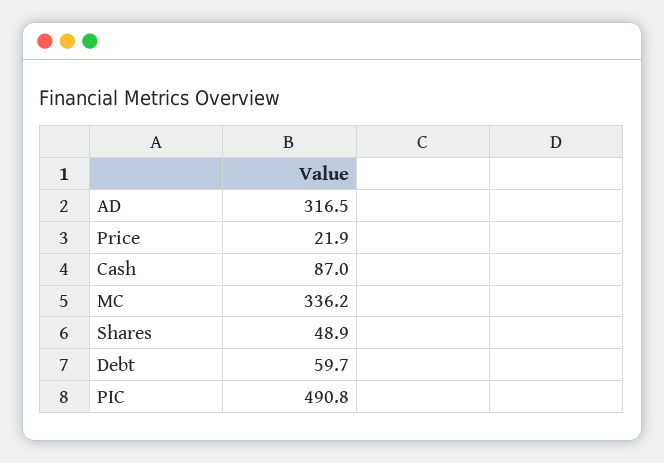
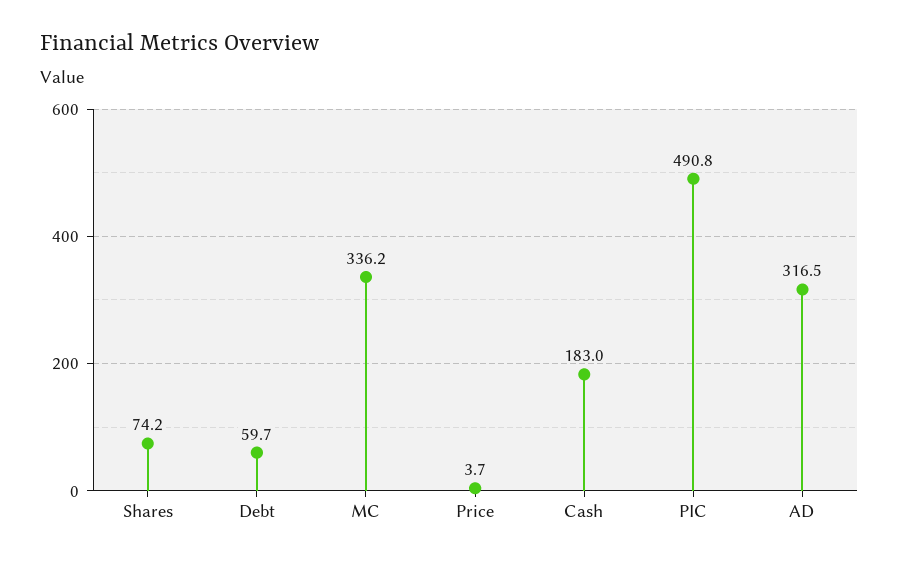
  {
    "AD": 316.5,
-   "Price": 21.9,
+   "Price": 3.7,
-   "Cash": 87,
+   "Cash": 183,
    "MC": 336.2,
-   "Shares": 48.9,
+   "Shares": 74.2,
    "Debt": 59.7,
    "PIC": 490.8
  }

